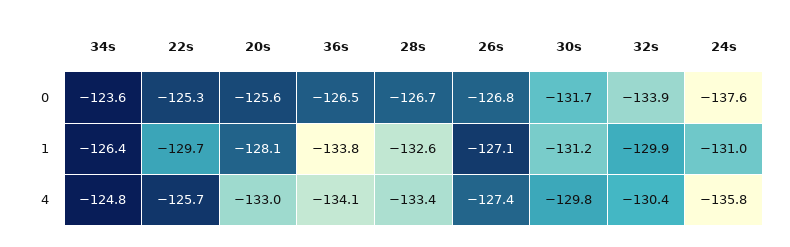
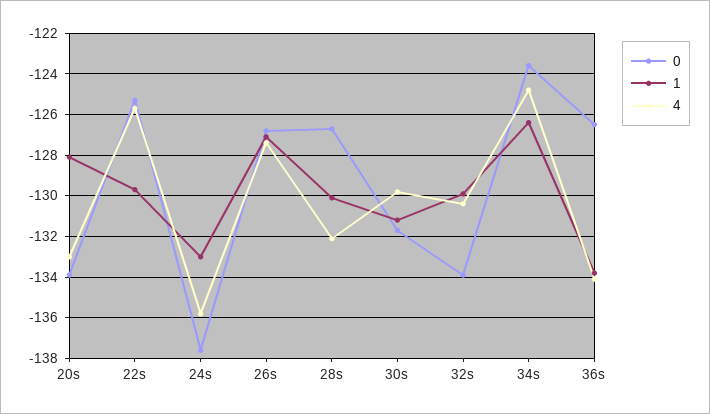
  {
    "0": {
      "34s": -123.6,
      "22s": -125.3,
-     "20s": -125.6,
+     "20s": -134,
      "36s": -126.5,
      "28s": -126.7,
      "26s": -126.8,
      "30s": -131.7,
      "32s": -133.9,
      "24s": -137.6
    },
    "1": {
      "34s": -126.4,
      "22s": -129.7,
      "20s": -128.1,
      "36s": -133.8,
-     "28s": -132.6,
+     "28s": -130,
      "26s": -127.1,
      "30s": -131.2,
      "32s": -129.9,
-     "24s": -131
+     "24s": -133
    },
    "4": {
      "34s": -124.8,
      "22s": -125.7,
      "20s": -133,
      "36s": -134.1,
-     "28s": -133.4,
+     "28s": -132,
      "26s": -127.4,
      "30s": -129.8,
      "32s": -130.4,
      "24s": -135.8
    }
  }

